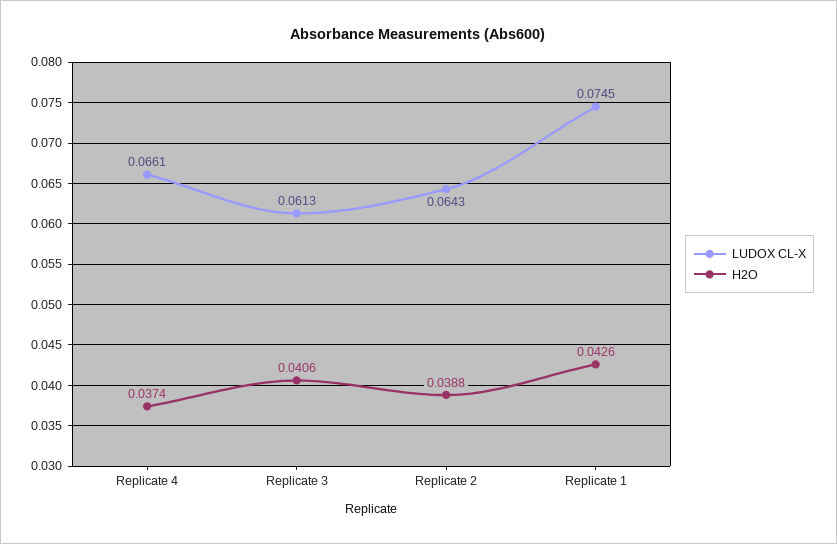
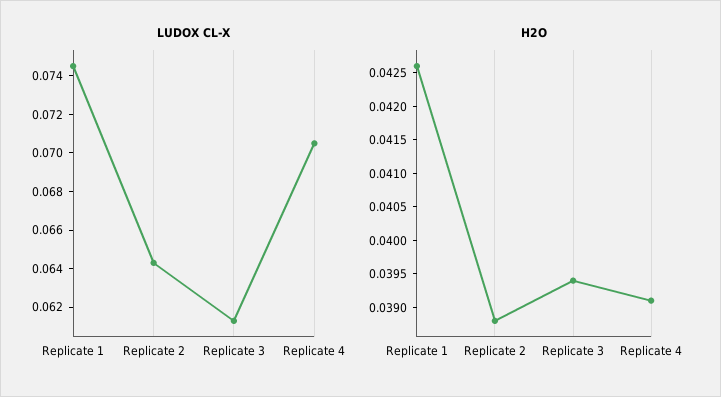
  {
    "LUDOX CL-X": {
-     "Replicate 4": 0.0661,
+     "Replicate 4": 0.0705,
      "Replicate 3": 0.0613,
      "Replicate 2": 0.0643,
      "Replicate 1": 0.0745
    },
    "H2O": {
-     "Replicate 4": 0.0374,
+     "Replicate 4": 0.039,
-     "Replicate 3": 0.0406,
+     "Replicate 3": 0.0395,
      "Replicate 2": 0.0388,
      "Replicate 1": 0.0426
    }
  }

